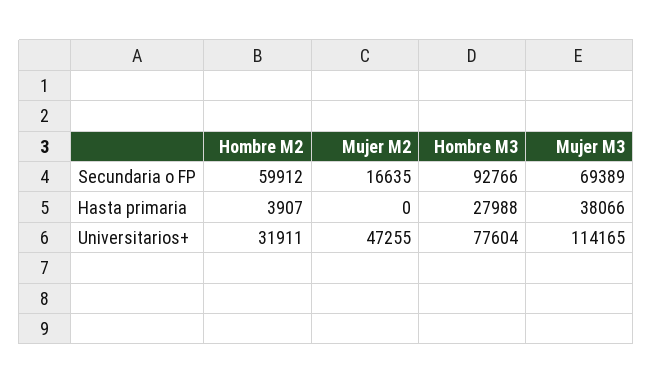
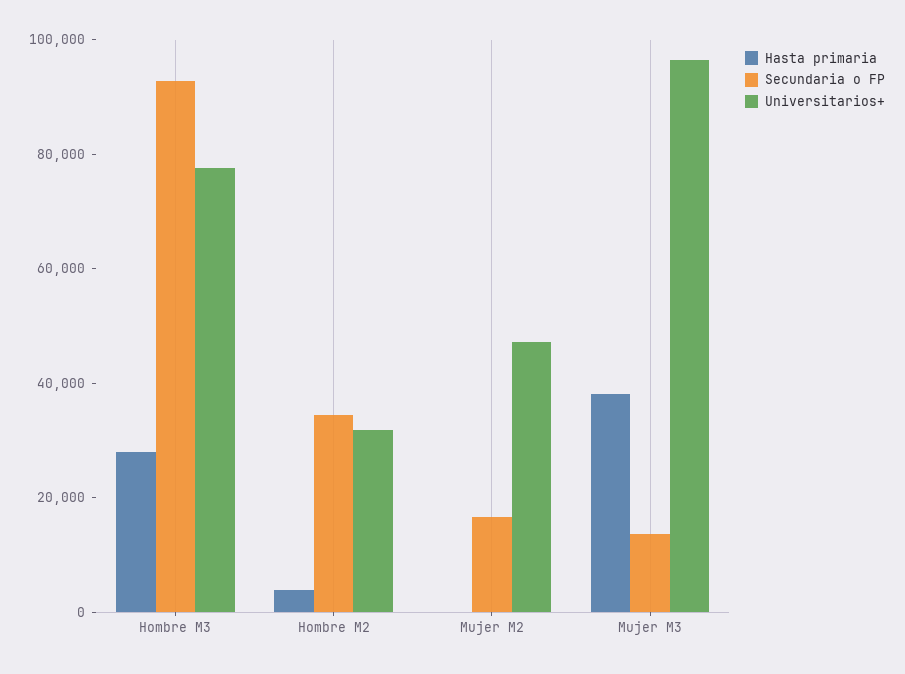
  {
    "Secundaria o FP": {
-     "Hombre M2": 59912,
+     "Hombre M2": 35000,
      "Mujer M2": 16635,
      "Hombre M3": 92766,
-     "Mujer M3": 69389
+     "Mujer M3": 15000
    },
    "Hasta primaria": {
      "Hombre M2": 3907,
      "Mujer M2": 0,
      "Hombre M3": 27988,
      "Mujer M3": 38066
    },
    "Universitarios+": {
      "Hombre M2": 31911,
      "Mujer M2": 47255,
      "Hombre M3": 77604,
-     "Mujer M3": 114165
+     "Mujer M3": 95000
    }
  }

